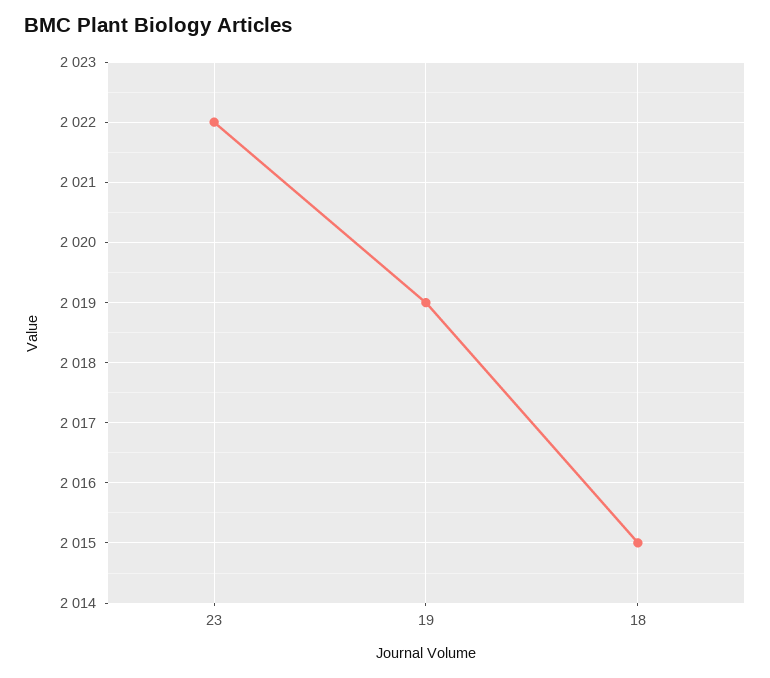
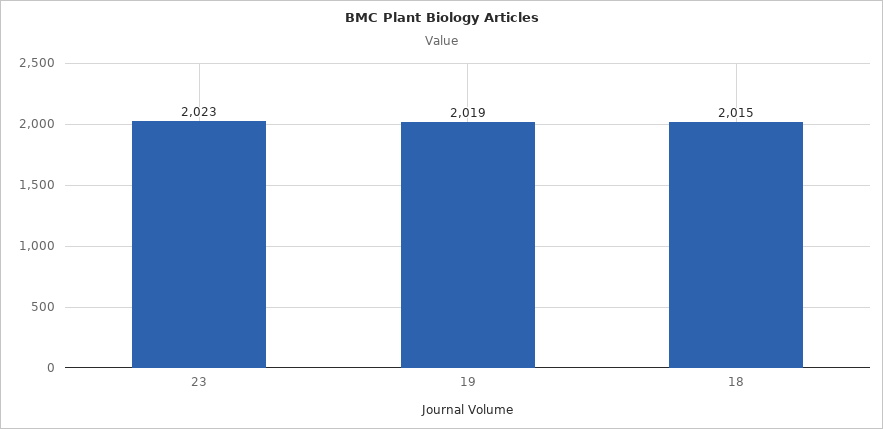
  {
-   "23": 2022,
+   "23": 2023,
    "19": 2019,
    "18": 2015
  }

